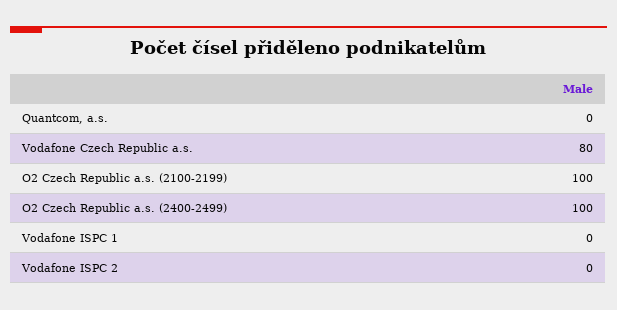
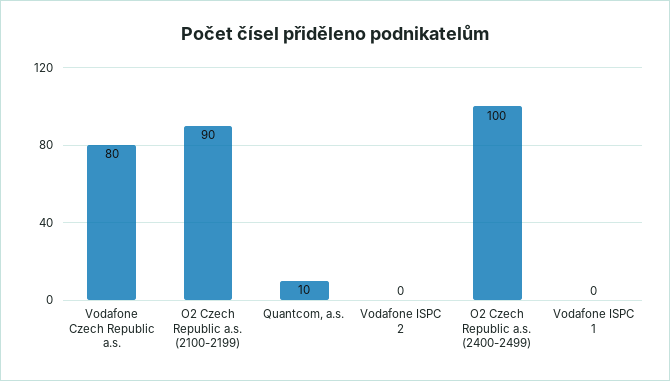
  {
-   "Quantcom, a.s.": 0,
+   "Quantcom, a.s.": 10,
    "Vodafone Czech Republic a.s.": 80,
-   "O2 Czech Republic a.s. (2100-2199)": 100,
+   "O2 Czech Republic a.s. (2100-2199)": 90,
    "O2 Czech Republic a.s. (2400-2499)": 100,
    "Vodafone ISPC 1": 0,
    "Vodafone ISPC 2": 0
  }

